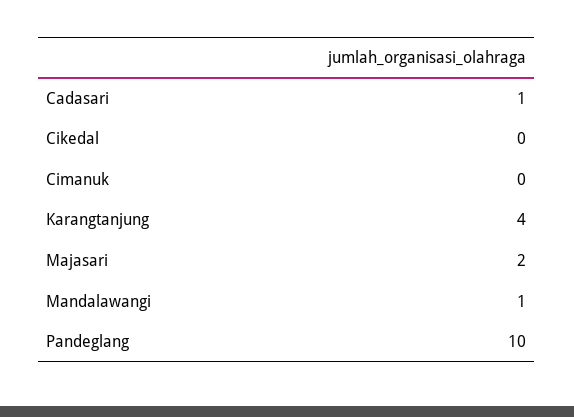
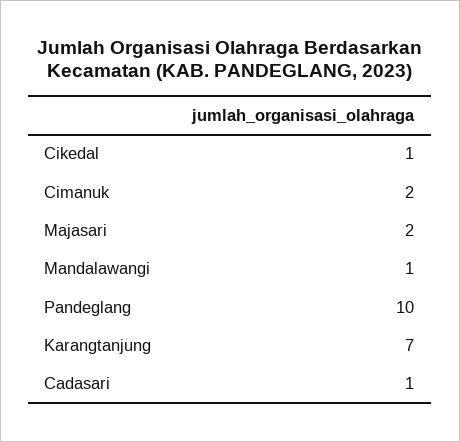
  {
    "Cadasari": 1,
-   "Cikedal": 0,
+   "Cikedal": 1,
-   "Cimanuk": 0,
+   "Cimanuk": 2,
-   "Karangtanjung": 4,
+   "Karangtanjung": 7,
    "Majasari": 2,
    "Mandalawangi": 1,
    "Pandeglang": 10
  }

